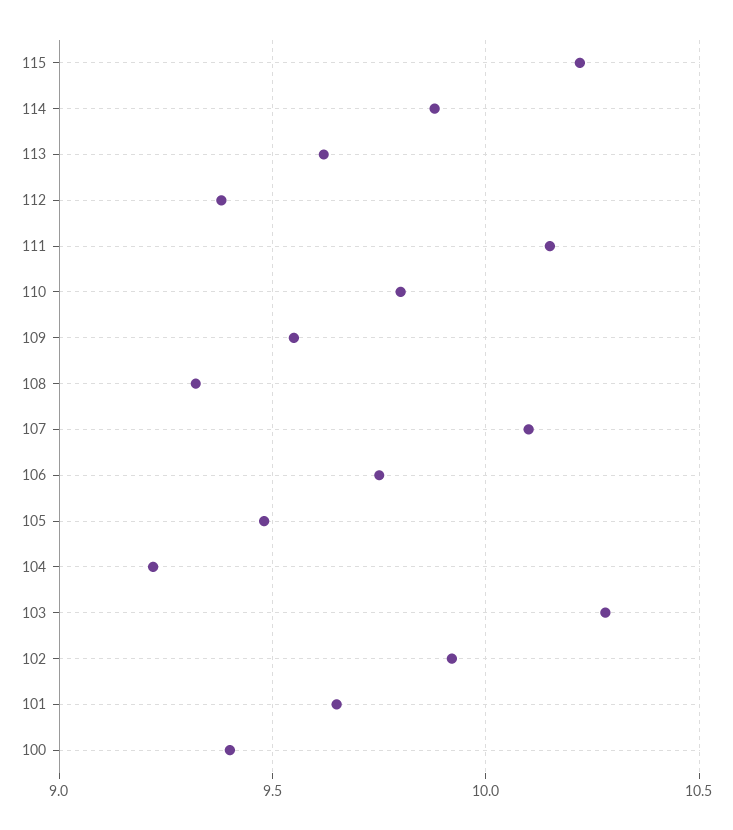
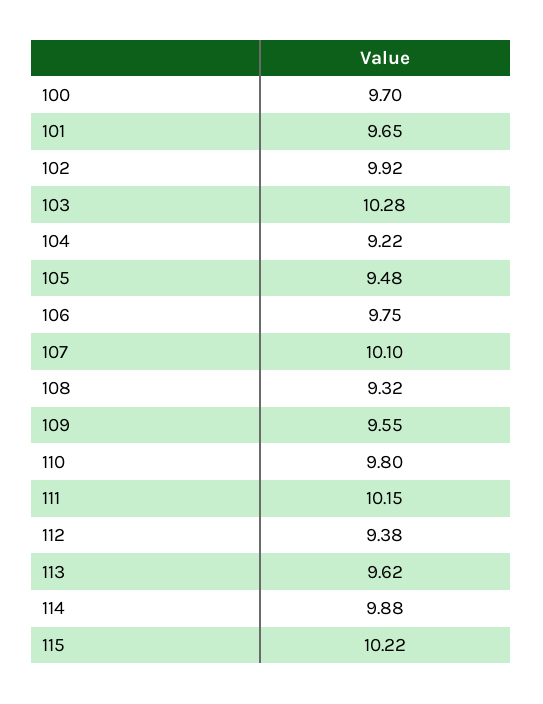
  {
    "115": 10.22,
    "114": 9.88,
    "113": 9.62,
    "112": 9.38,
    "111": 10.15,
    "110": 9.8,
    "109": 9.55,
    "108": 9.32,
    "107": 10.1,
    "106": 9.75,
    "105": 9.48,
    "104": 9.22,
    "103": 10.28,
    "102": 9.92,
    "101": 9.65,
-   "100": 9.4
+   "100": 9.7
  }

